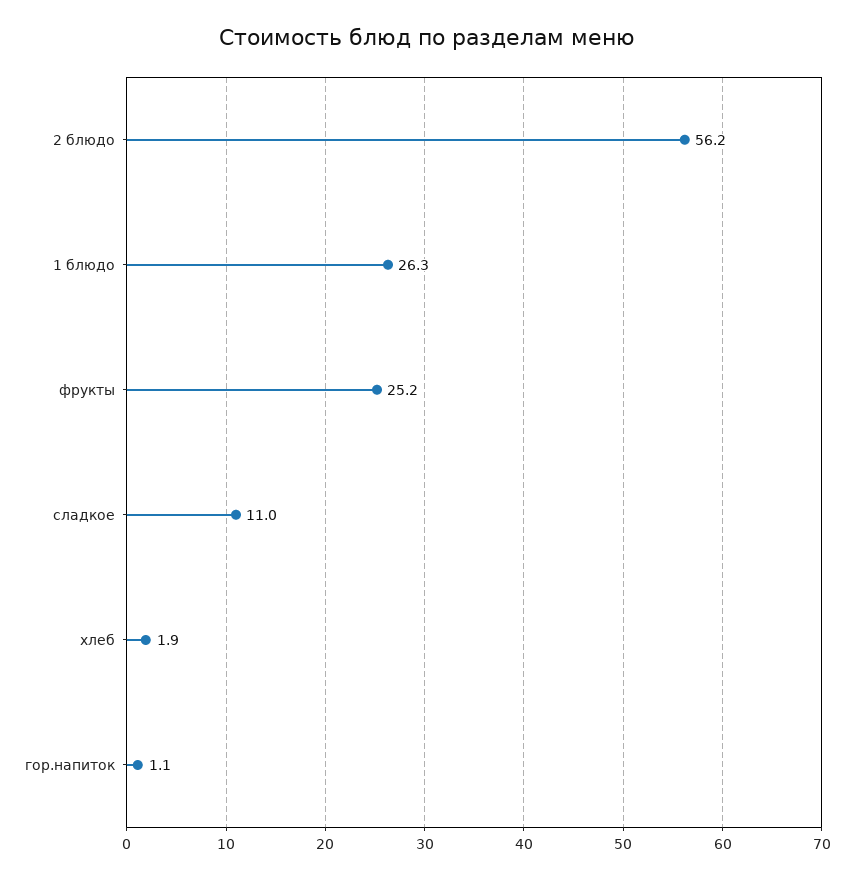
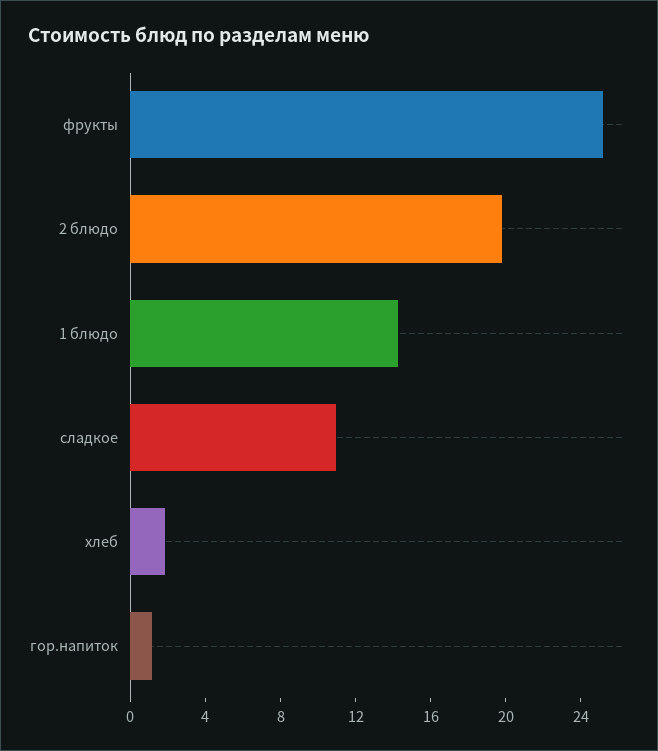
  {
-   "2 блюдо": 56.2,
+   "2 блюдо": 20,
-   "1 блюдо": 26.3,
+   "1 блюдо": 14,
    "фрукты": 25.2,
    "сладкое": 11,
    "хлеб": 1.9,
    "гор.напиток": 1.1
  }

